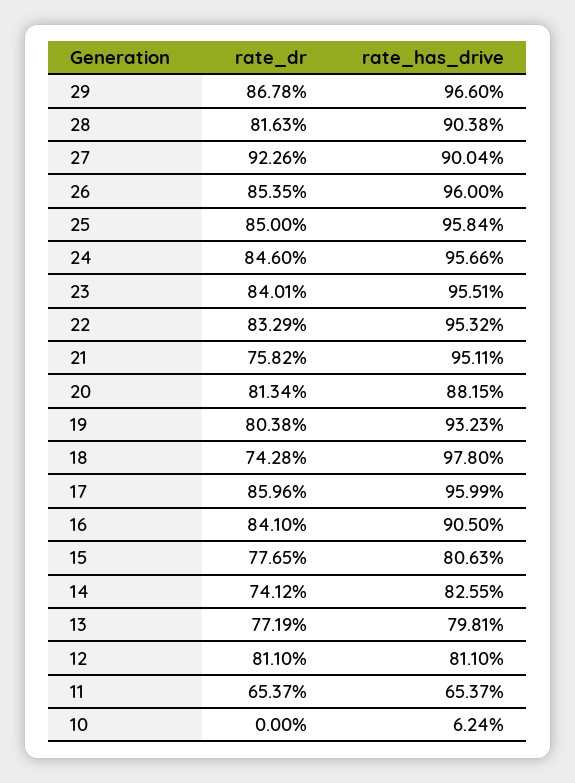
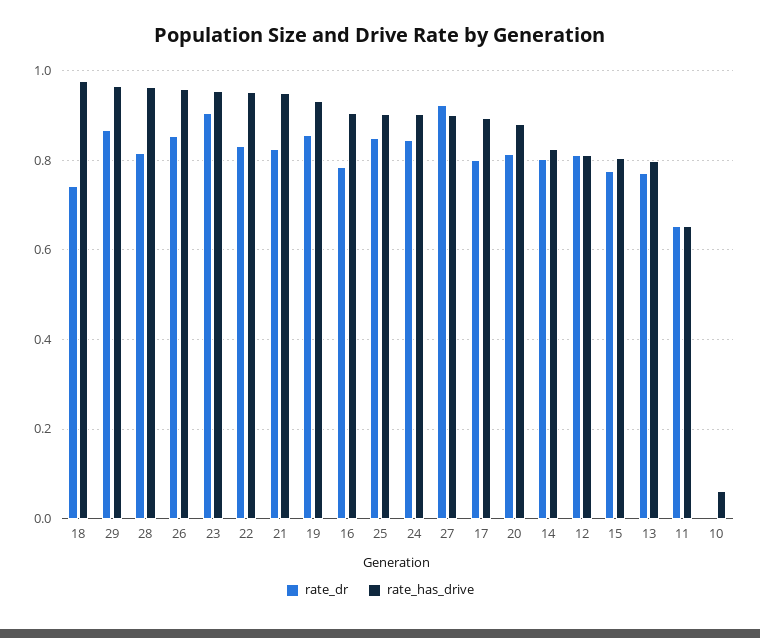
  {
    "rate_dr": {
      "29": 0.8678,
      "28": 0.8163,
      "27": 0.9226,
      "26": 0.8535,
      "25": 0.85,
      "24": 0.846,
-     "23": 0.8401,
+     "23": 0.9,
      "22": 0.8329,
-     "21": 0.7582,
+     "21": 0.82,
      "20": 0.8134,
-     "19": 0.8038,
+     "19": 0.86,
      "18": 0.7428,
-     "17": 0.8596,
+     "17": 0.8,
-     "16": 0.841,
+     "16": 0.78,
      "15": 0.7765,
-     "14": 0.7412,
+     "14": 0.8,
      "13": 0.7719,
      "12": 0.811,
      "11": 0.6537,
      "10": 0
    },
    "rate_has_drive": {
      "29": 0.966,
-     "28": 0.9038,
+     "28": 0.96,
      "27": 0.9004,
      "26": 0.96,
-     "25": 0.9584,
+     "25": 0.9,
-     "24": 0.9566,
+     "24": 0.9,
      "23": 0.9551,
      "22": 0.9532,
      "21": 0.9511,
      "20": 0.8815,
      "19": 0.9323,
      "18": 0.978,
-     "17": 0.9599,
+     "17": 0.9,
      "16": 0.905,
      "15": 0.8063,
      "14": 0.8255,
      "13": 0.7981,
      "12": 0.811,
      "11": 0.6537,
      "10": 0.0624
    }
  }

